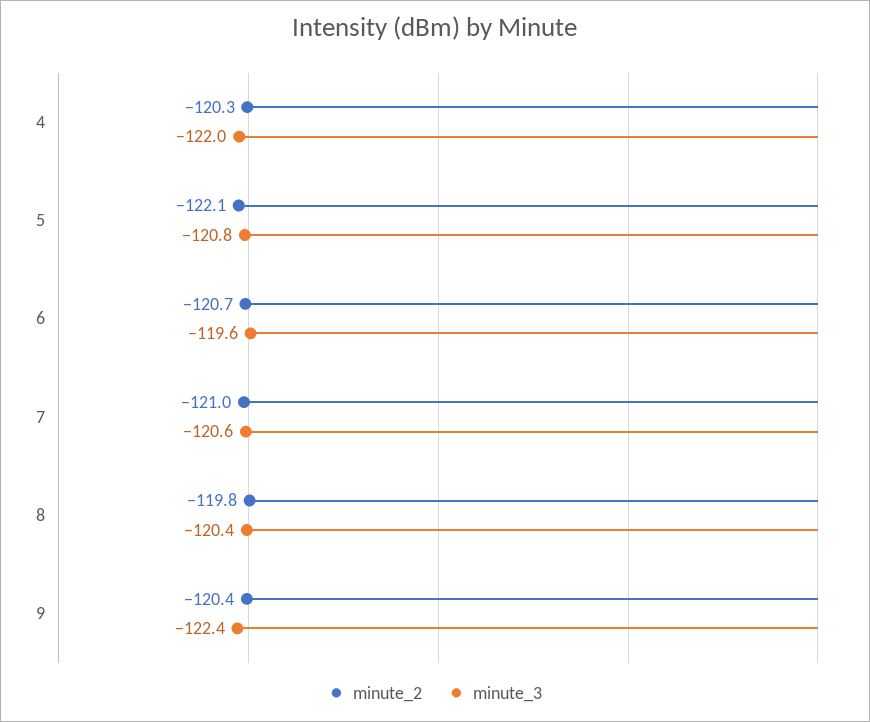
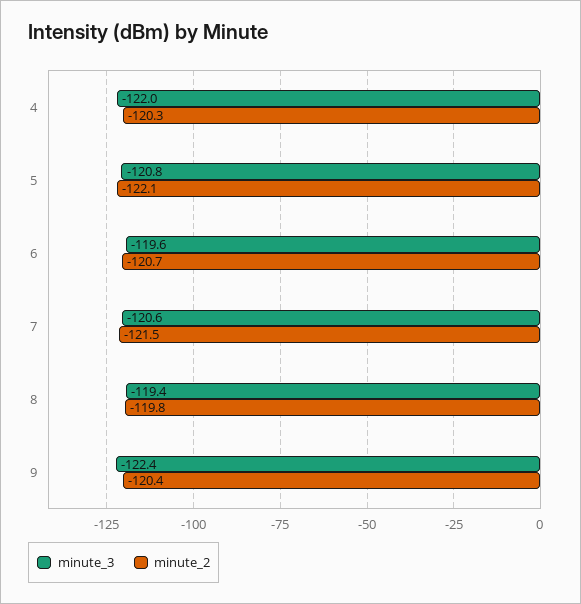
  {
    "minute_2": {
      "4": -120.3,
      "5": -122.1,
      "6": -120.7,
-     "7": -121,
+     "7": -121.5,
      "8": -119.8,
      "9": -120.4
    },
    "minute_3": {
      "4": -122,
      "5": -120.8,
      "6": -119.6,
      "7": -120.6,
-     "8": -120.4,
+     "8": -119.4,
      "9": -122.4
    }
  }

